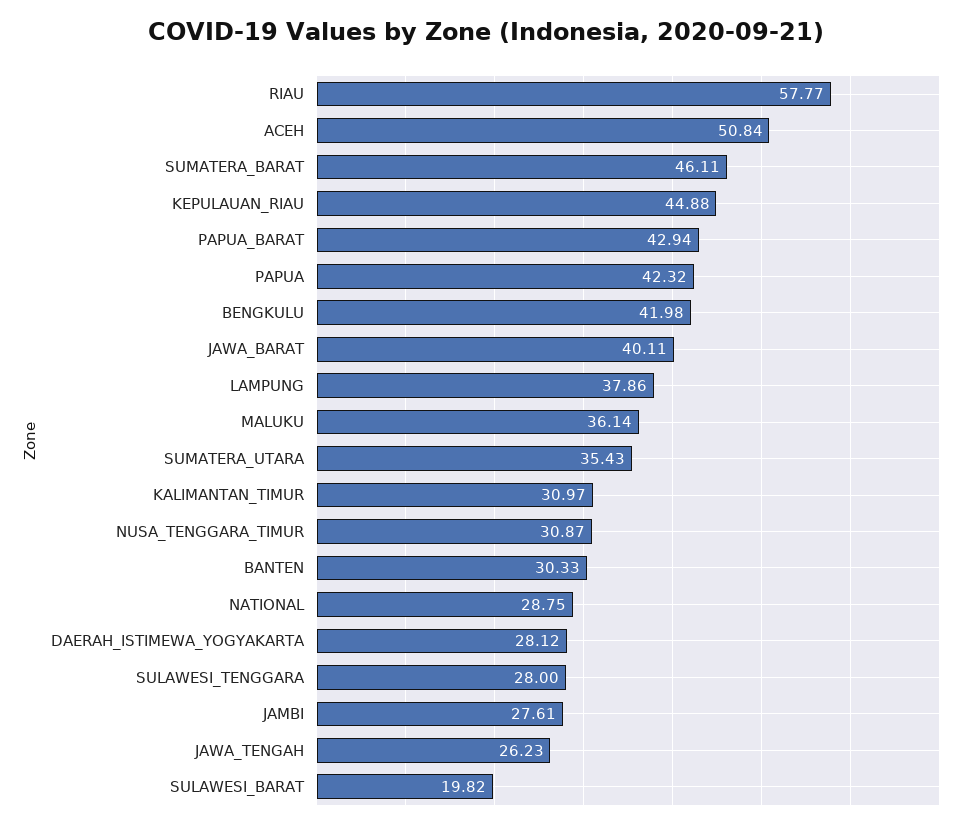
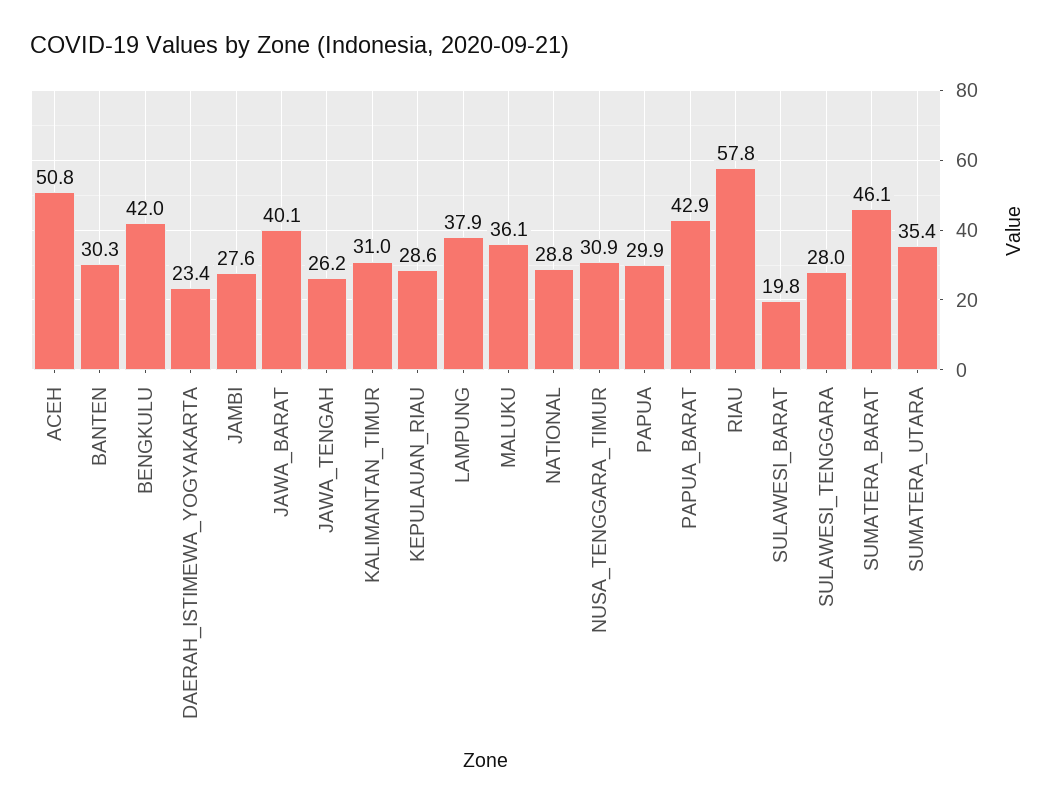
  {
    "RIAU": 57.77,
    "ACEH": 50.84,
    "SUMATERA_BARAT": 46.11,
-   "KEPULAUAN_RIAU": 44.88,
+   "KEPULAUAN_RIAU": 28.6,
    "PAPUA_BARAT": 42.94,
-   "PAPUA": 42.32,
+   "PAPUA": 29.9,
    "BENGKULU": 41.98,
    "JAWA_BARAT": 40.11,
    "LAMPUNG": 37.86,
    "MALUKU": 36.14,
    "SUMATERA_UTARA": 35.43,
    "KALIMANTAN_TIMUR": 30.97,
    "NUSA_TENGGARA_TIMUR": 30.87,
    "BANTEN": 30.33,
    "NATIONAL": 28.75,
-   "DAERAH_ISTIMEWA_YOGYAKARTA": 28.12,
+   "DAERAH_ISTIMEWA_YOGYAKARTA": 23.4,
    "SULAWESI_TENGGARA": 28,
    "JAMBI": 27.61,
    "JAWA_TENGAH": 26.23,
    "SULAWESI_BARAT": 19.82
  }

